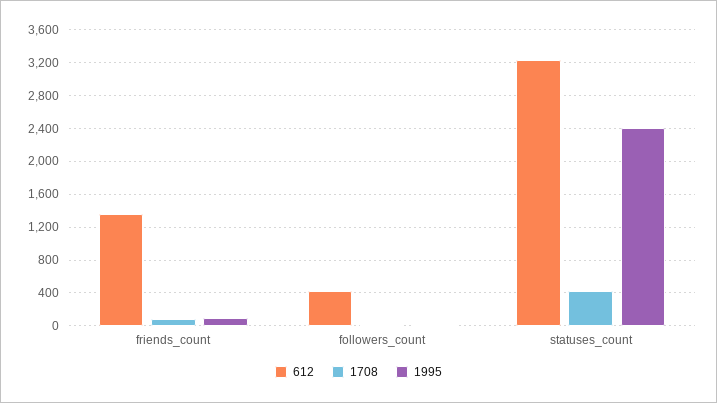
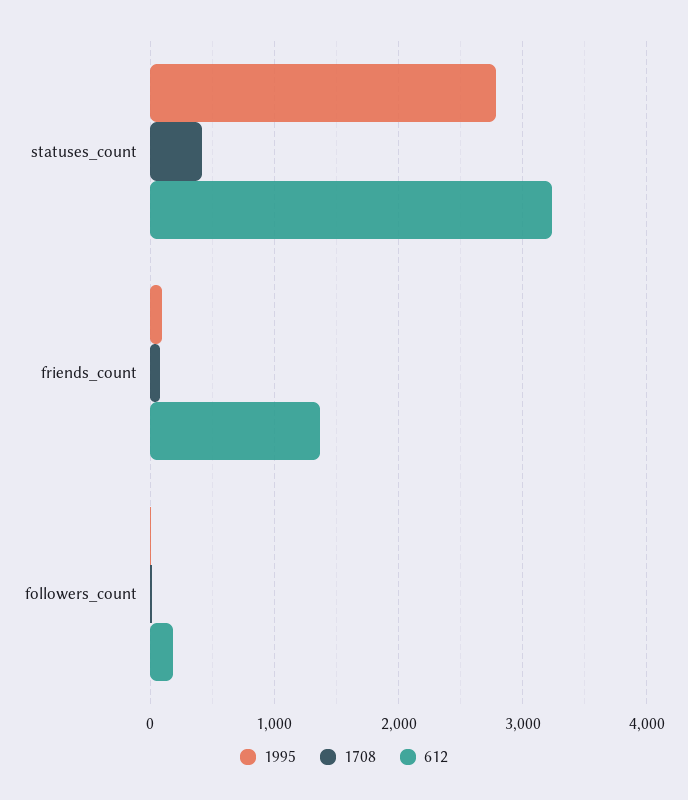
  {
    "612": {
      "friends_count": 1400,
-     "followers_count": 400,
+     "followers_count": 200,
      "statuses_count": 3200
    },
    "1708": {
      "friends_count": 100,
      "followers_count": 0,
      "statuses_count": 400
    },
    "1995": {
      "friends_count": 100,
      "followers_count": 0,
-     "statuses_count": 2400
+     "statuses_count": 2800
    }
  }

